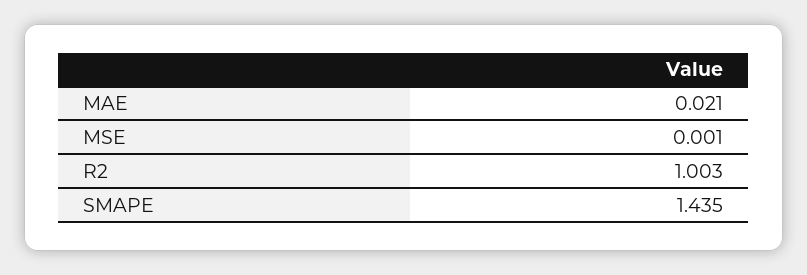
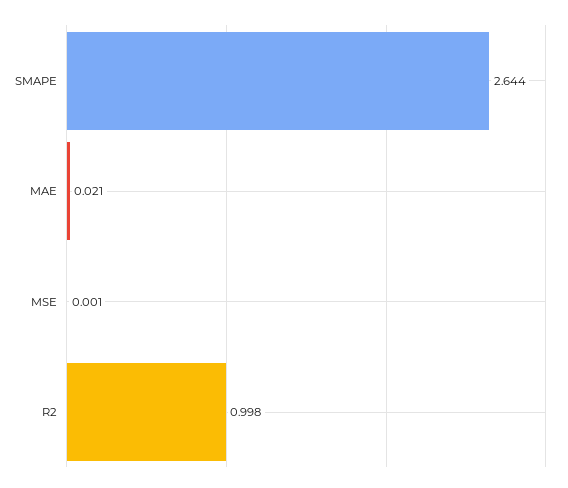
  {
    "MAE": 0.021,
    "MSE": 0.001,
-   "R2": 1.003,
+   "R2": 0.998,
-   "SMAPE": 1.435
+   "SMAPE": 2.644
  }

